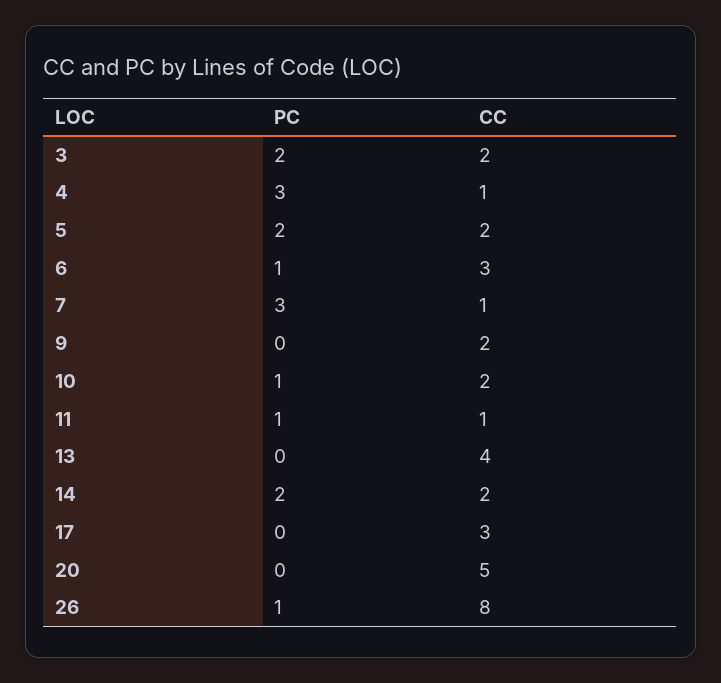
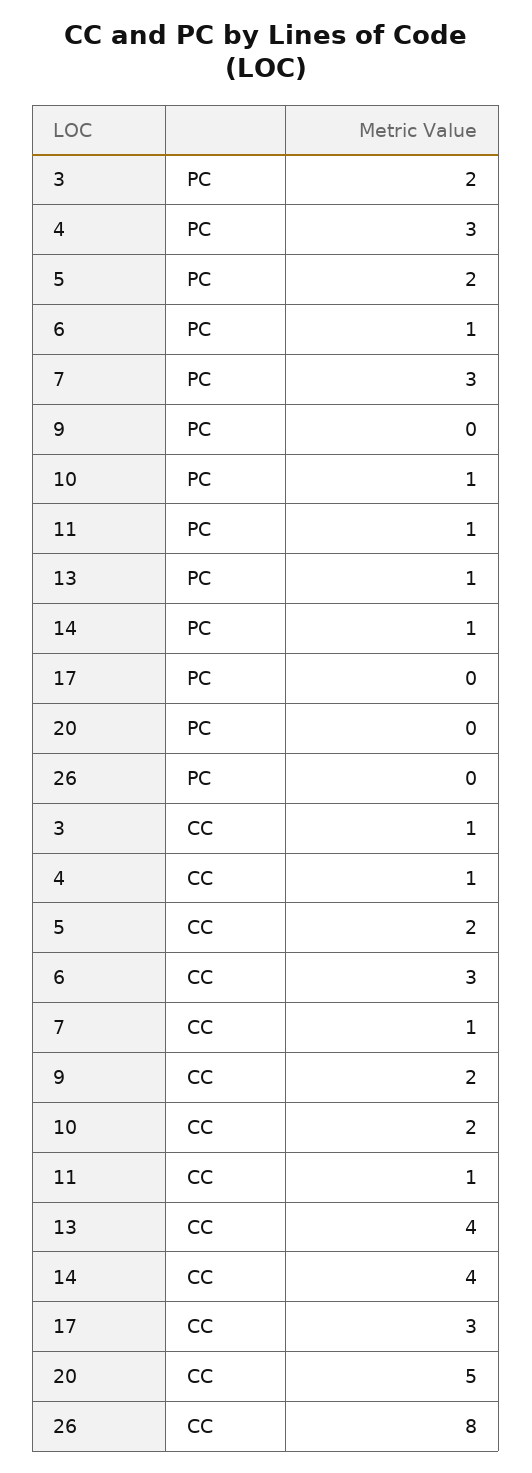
  {
    "PC": {
      "3": 2,
      "4": 3,
      "5": 2,
      "6": 1,
      "7": 3,
      "9": 0,
      "10": 1,
      "11": 1,
-     "13": 0,
+     "13": 1,
-     "14": 2,
+     "14": 1,
      "17": 0,
      "20": 0,
-     "26": 1
+     "26": 0
    },
    "CC": {
-     "3": 2,
+     "3": 1,
      "4": 1,
      "5": 2,
      "6": 3,
      "7": 1,
      "9": 2,
      "10": 2,
      "11": 1,
      "13": 4,
-     "14": 2,
+     "14": 4,
      "17": 3,
      "20": 5,
      "26": 8
    }
  }

